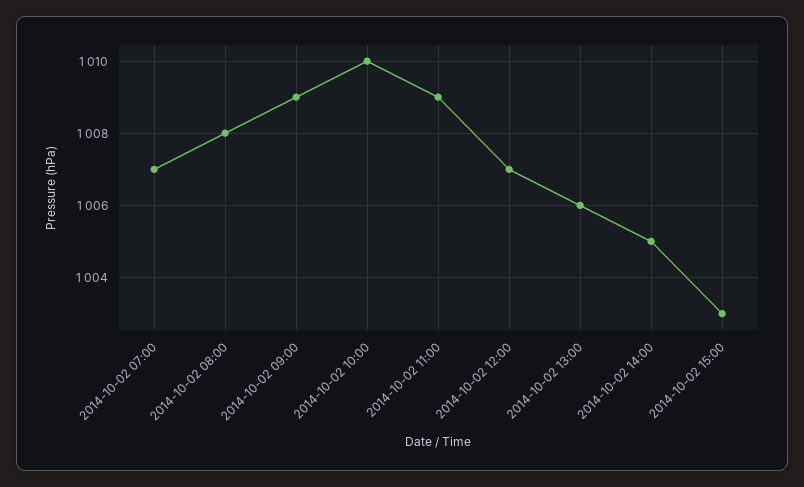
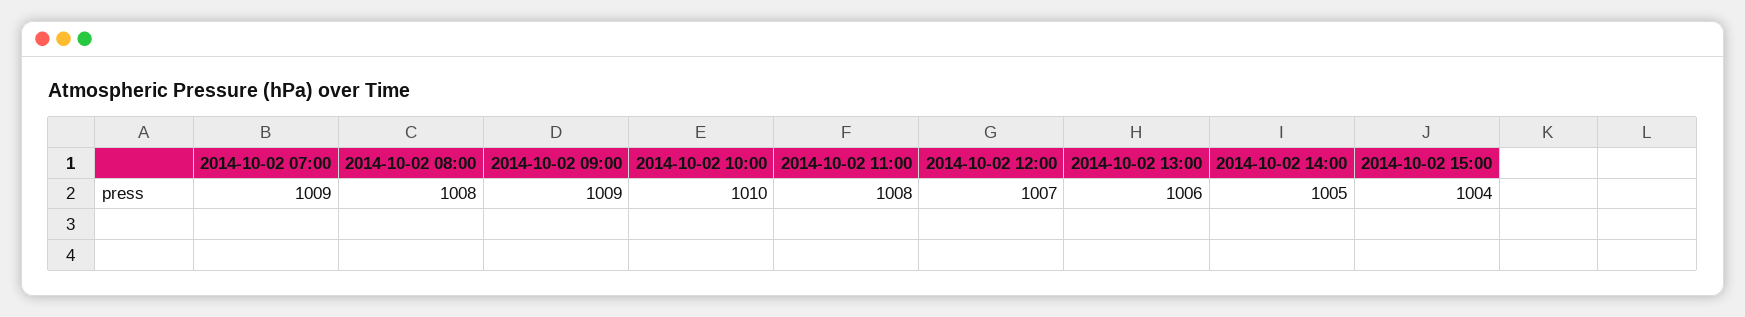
  {
-   "2014-10-02 07:00": 1007,
+   "2014-10-02 07:00": 1009,
    "2014-10-02 08:00": 1008,
    "2014-10-02 09:00": 1009,
    "2014-10-02 10:00": 1010,
-   "2014-10-02 11:00": 1009,
+   "2014-10-02 11:00": 1008,
    "2014-10-02 12:00": 1007,
    "2014-10-02 13:00": 1006,
    "2014-10-02 14:00": 1005,
-   "2014-10-02 15:00": 1003
+   "2014-10-02 15:00": 1004
  }

